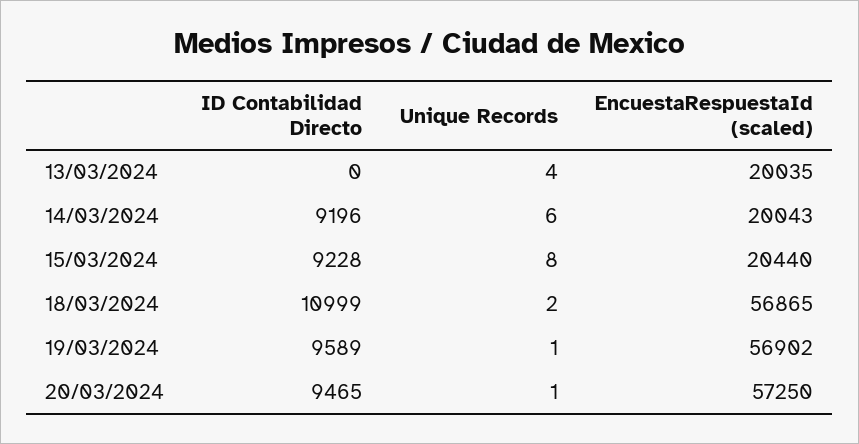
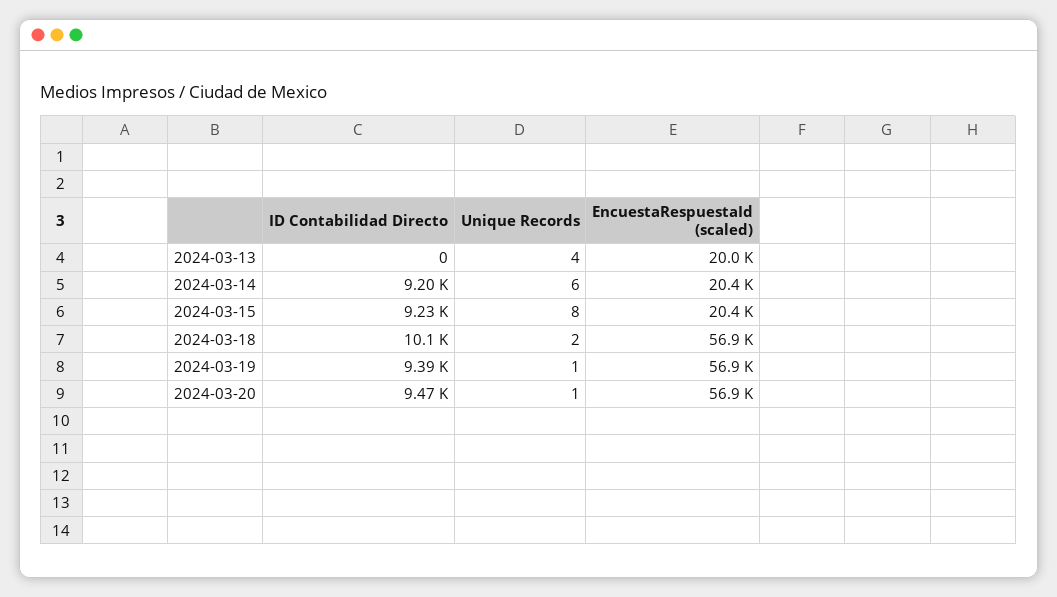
  {
    "ID Contabilidad Directo": {
      "13/03/2024": 0,
      "14/03/2024": 9196,
      "15/03/2024": 9228,
-     "18/03/2024": 10999,
+     "18/03/2024": 10100,
-     "19/03/2024": 9589,
+     "19/03/2024": 9390,
      "20/03/2024": 9465
    },
    "Unique Records": {
      "13/03/2024": 4,
      "14/03/2024": 6,
      "15/03/2024": 8,
      "18/03/2024": 2,
      "19/03/2024": 1,
      "20/03/2024": 1
    },
    "EncuestaRespuestaId (scaled)": {
      "13/03/2024": 20035,
-     "14/03/2024": 20043,
+     "14/03/2024": 20400,
      "15/03/2024": 20440,
      "18/03/2024": 56865,
      "19/03/2024": 56902,
-     "20/03/2024": 57250
+     "20/03/2024": 56900
    }
  }

